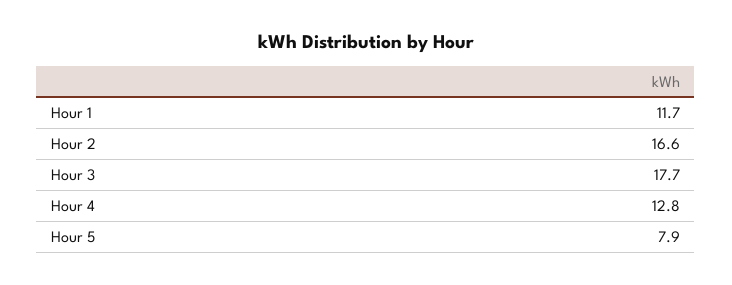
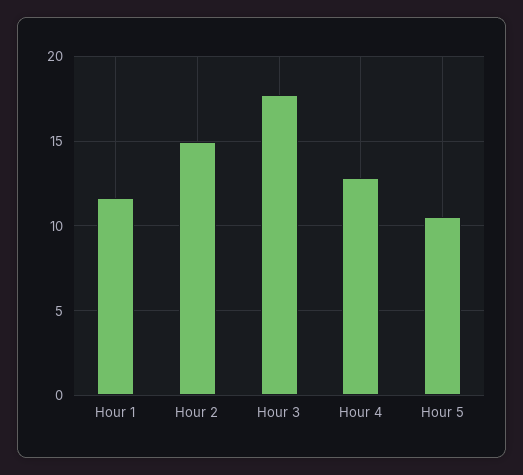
  {
    "Hour 1": 11.7,
-   "Hour 2": 16.6,
+   "Hour 2": 15,
    "Hour 3": 17.7,
    "Hour 4": 12.8,
-   "Hour 5": 7.9
+   "Hour 5": 10.5
  }

